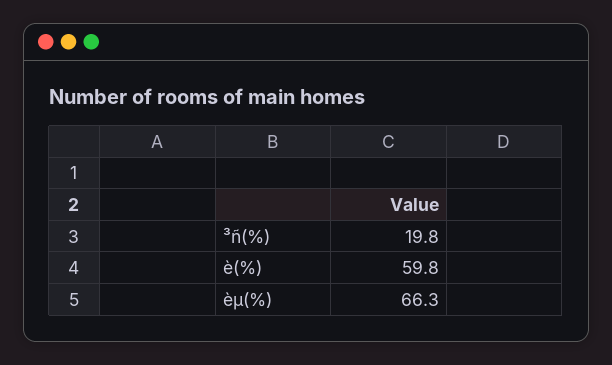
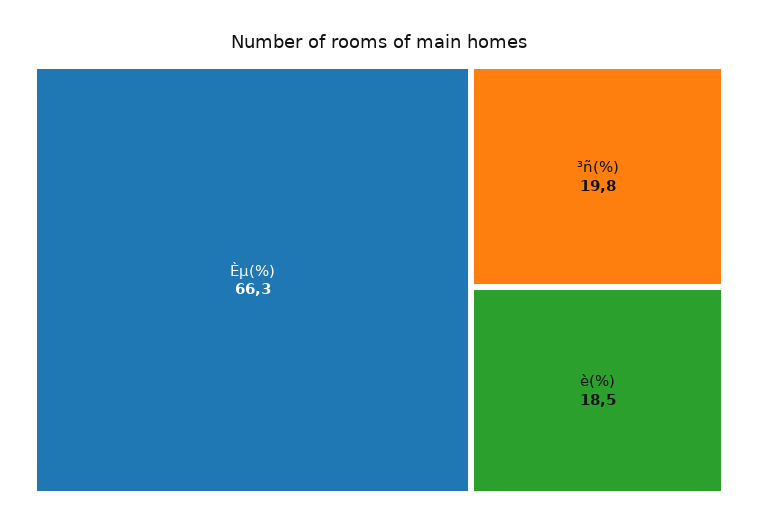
  {
    "³ñ(%)": 19.8,
-   "è(%)": 59.8,
+   "è(%)": 18.5,
    "èµ(%)": 66.3
  }

